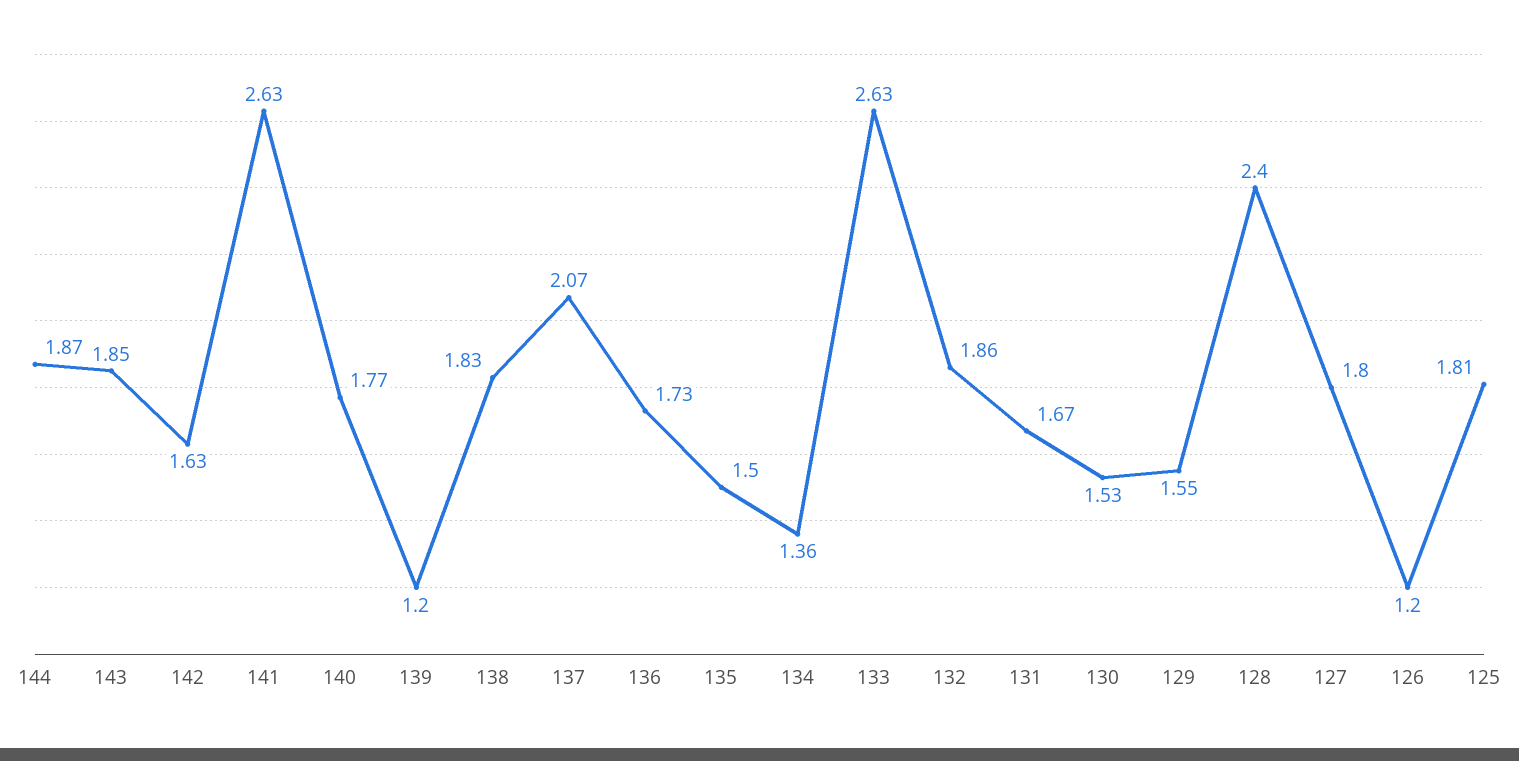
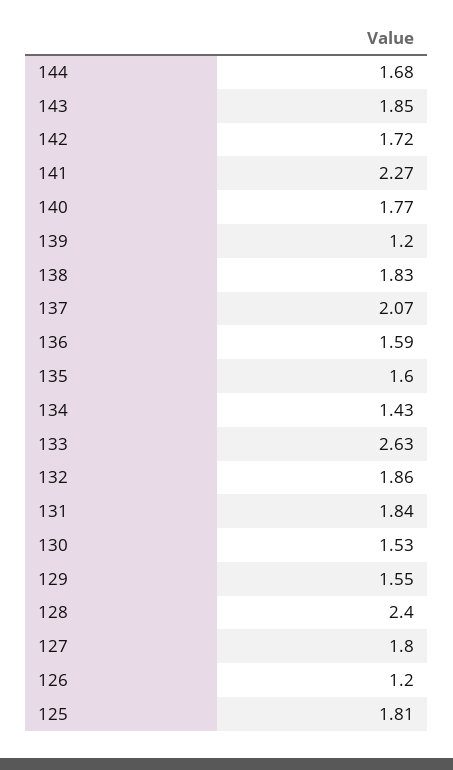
  {
-   "144": 1.87,
+   "144": 1.68,
    "143": 1.85,
-   "142": 1.63,
+   "142": 1.72,
-   "141": 2.63,
+   "141": 2.27,
    "140": 1.77,
    "139": 1.2,
    "138": 1.83,
    "137": 2.07,
-   "136": 1.73,
+   "136": 1.59,
-   "135": 1.5,
+   "135": 1.6,
-   "134": 1.36,
+   "134": 1.43,
    "133": 2.63,
    "132": 1.86,
-   "131": 1.67,
+   "131": 1.84,
    "130": 1.53,
    "129": 1.55,
    "128": 2.4,
    "127": 1.8,
    "126": 1.2,
    "125": 1.81
  }

